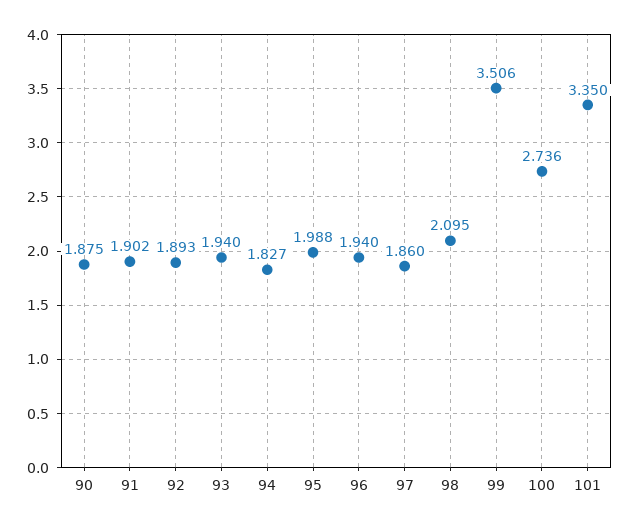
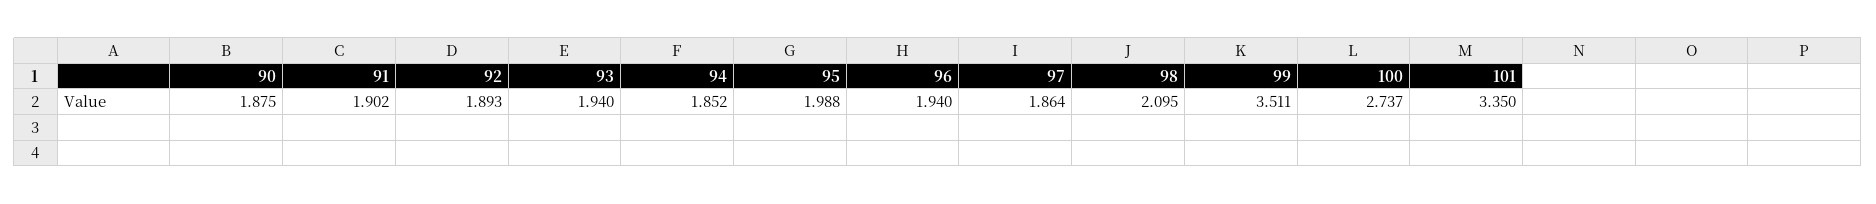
  {
    "90": 1.875,
    "91": 1.902,
    "92": 1.893,
    "93": 1.94,
-   "94": 1.827,
+   "94": 1.852,
    "95": 1.988,
    "96": 1.94,
-   "97": 1.86,
+   "97": 1.864,
    "98": 2.095,
-   "99": 3.506,
+   "99": 3.511,
-   "100": 2.736,
+   "100": 2.737,
    "101": 3.35
  }

